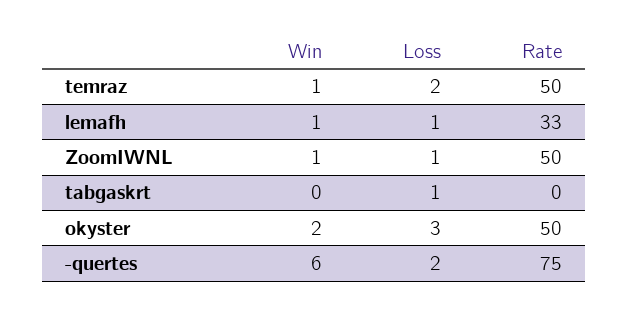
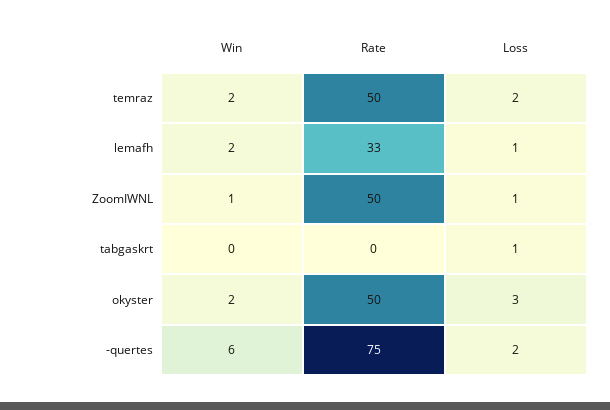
  {
    "Win": {
-     "temraz": 1,
+     "temraz": 2,
-     "lemafh": 1,
+     "lemafh": 2,
      "ZoomIWNL": 1,
      "tabgaskrt": 0,
      "okyster": 2,
      "-quertes": 6
    },
    "Loss": {
      "temraz": 2,
      "lemafh": 1,
      "ZoomIWNL": 1,
      "tabgaskrt": 1,
      "okyster": 3,
      "-quertes": 2
    },
    "Rate": {
      "temraz": 50,
      "lemafh": 33,
      "ZoomIWNL": 50,
      "tabgaskrt": 0,
      "okyster": 50,
      "-quertes": 75
    }
  }

